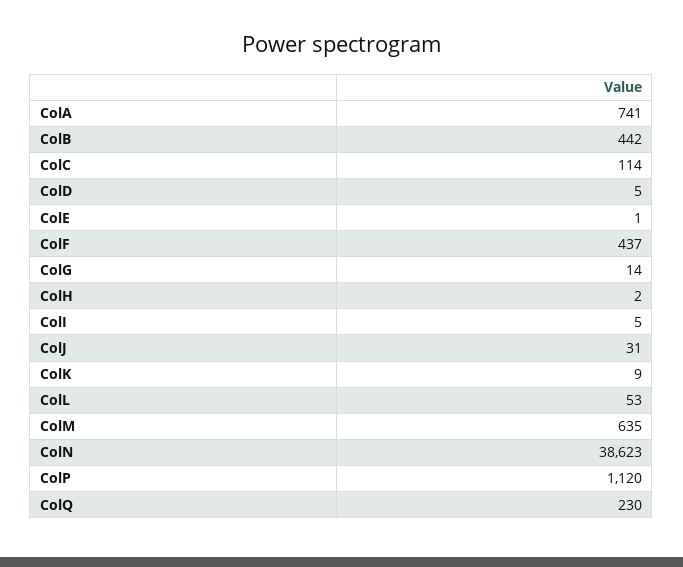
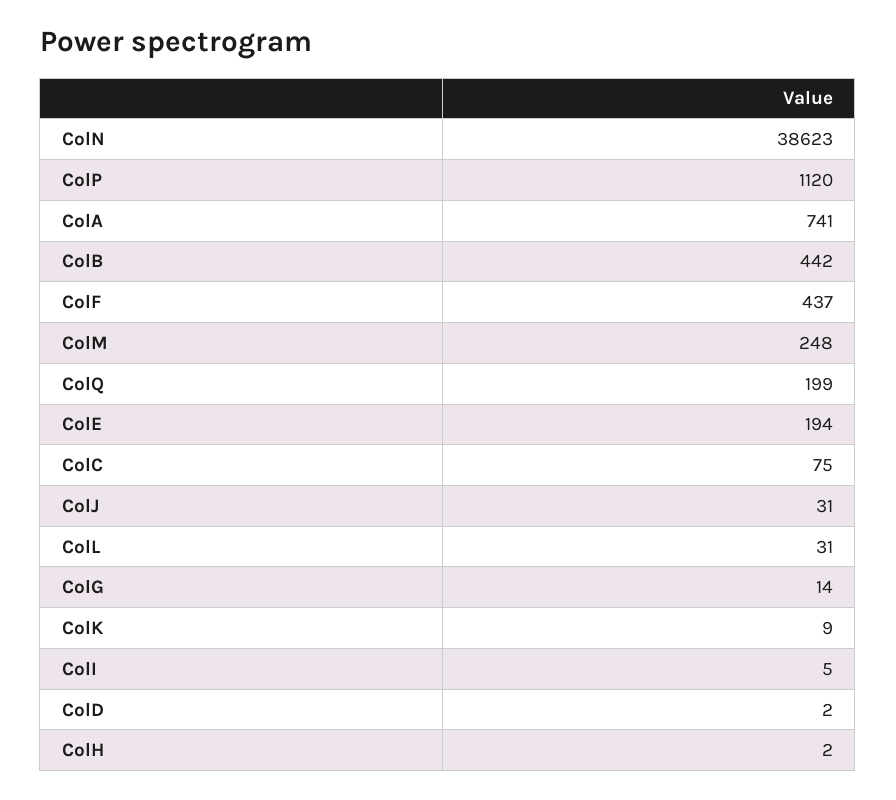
  {
    "ColA": 741,
    "ColB": 442,
-   "ColC": 114,
+   "ColC": 75,
-   "ColD": 5,
+   "ColD": 2,
-   "ColE": 1,
+   "ColE": 194,
    "ColF": 437,
    "ColG": 14,
    "ColH": 2,
    "ColI": 5,
    "ColJ": 31,
    "ColK": 9,
-   "ColL": 53,
+   "ColL": 31,
-   "ColM": 635,
+   "ColM": 248,
    "ColN": 38623,
    "ColP": 1120,
-   "ColQ": 230
+   "ColQ": 199
  }

